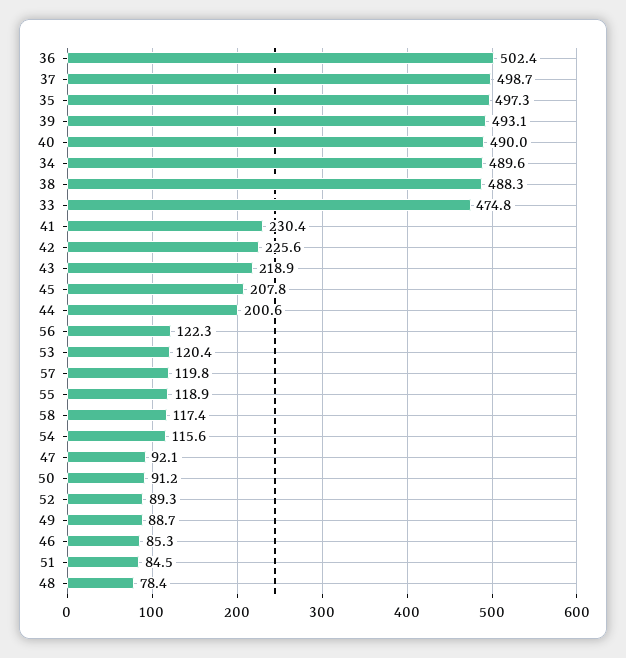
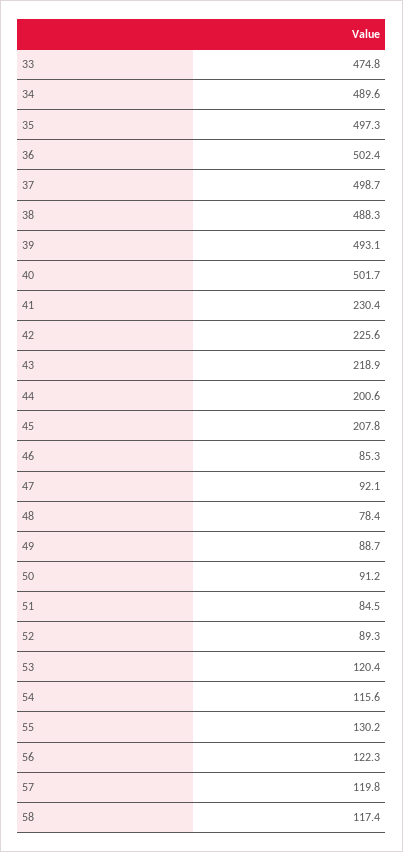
  {
    "36": 502.4,
    "37": 498.7,
    "35": 497.3,
    "39": 493.1,
-   "40": 490,
+   "40": 501.7,
    "34": 489.6,
    "38": 488.3,
    "33": 474.8,
    "41": 230.4,
    "42": 225.6,
    "43": 218.9,
    "45": 207.8,
    "44": 200.6,
    "56": 122.3,
    "53": 120.4,
    "57": 119.8,
-   "55": 118.9,
+   "55": 130.2,
    "58": 117.4,
    "54": 115.6,
    "47": 92.1,
    "50": 91.2,
    "52": 89.3,
    "49": 88.7,
    "46": 85.3,
    "51": 84.5,
    "48": 78.4
  }

